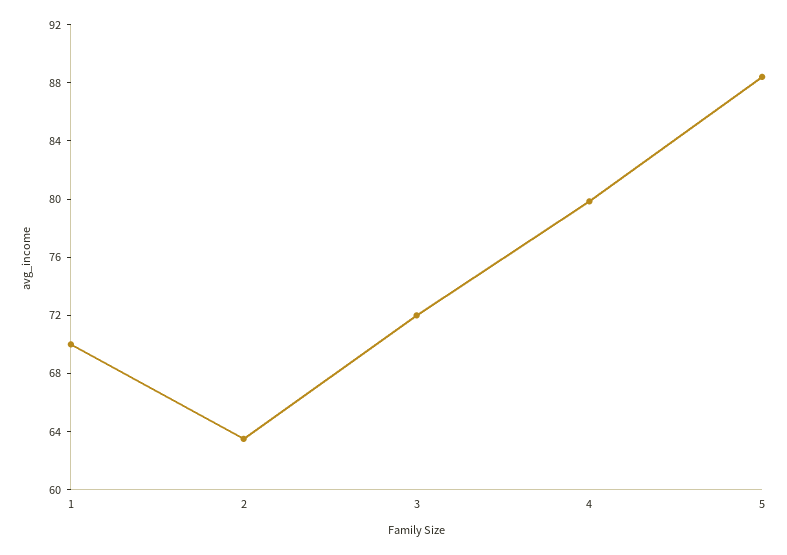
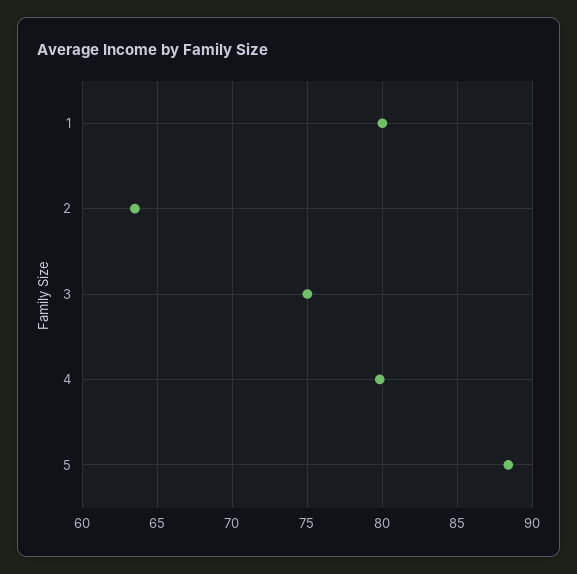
  {
-   "1": 70,
+   "1": 80,
    "2": 63.5,
-   "3": 72,
+   "3": 75,
    "4": 80,
    "5": 88.5
  }

